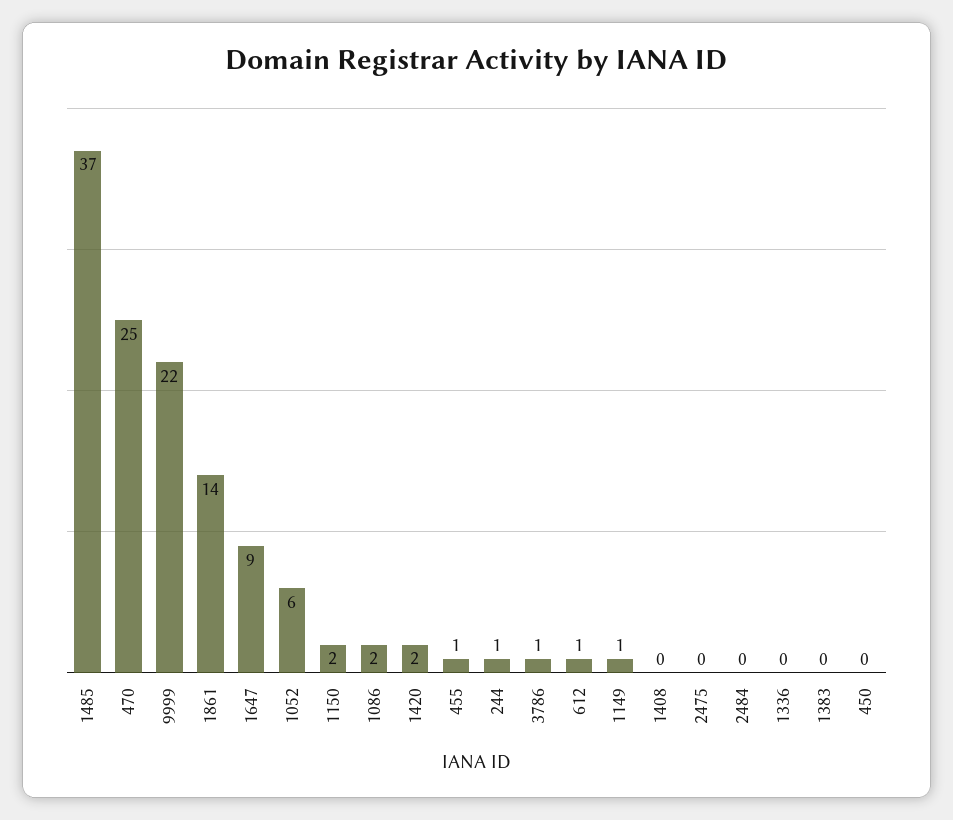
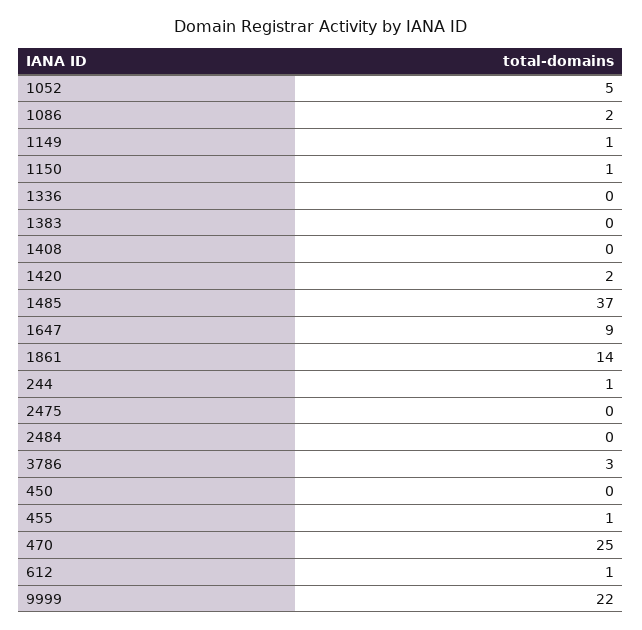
  {
    "1485": 37,
    "470": 25,
    "9999": 22,
    "1861": 14,
    "1647": 9,
-   "1052": 6,
+   "1052": 5,
-   "1150": 2,
+   "1150": 1,
    "1086": 2,
    "1420": 2,
    "455": 1,
    "244": 1,
-   "3786": 1,
+   "3786": 3,
    "612": 1,
    "1149": 1,
    "1408": 0,
    "2475": 0,
    "2484": 0,
    "1336": 0,
    "1383": 0,
    "450": 0
  }

